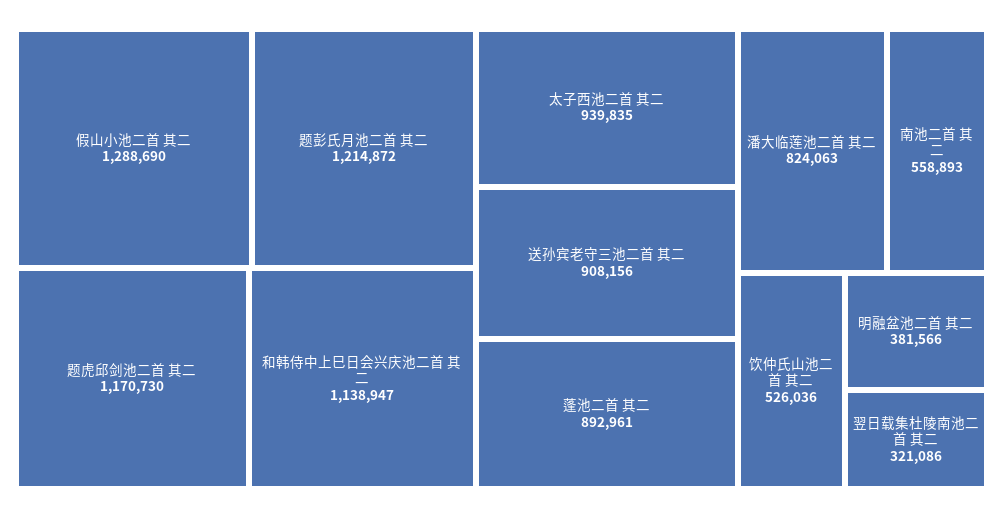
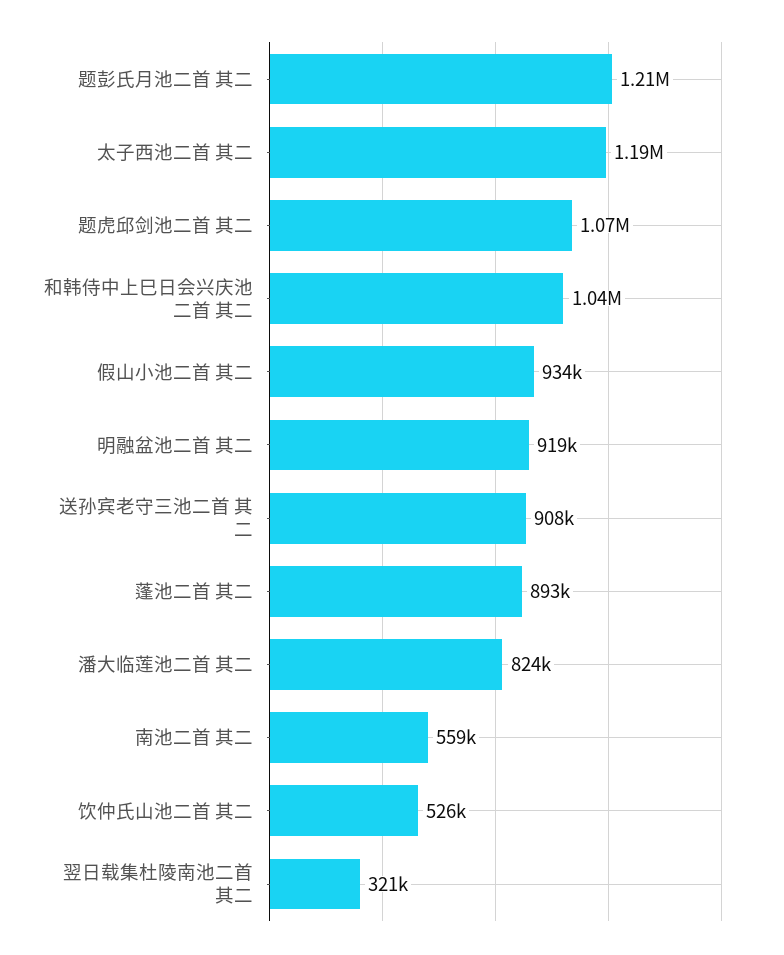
  {
-   "假山小池二首 其二": 1288690,
+   "假山小池二首 其二": 934000,
    "题彭氏月池二首 其二": 1214872,
-   "题虎邱剑池二首 其二": 1170730,
+   "题虎邱剑池二首 其二": 1070000,
-   "和韩侍中上巳日会兴庆池二首 其二": 1138947,
+   "和韩侍中上巳日会兴庆池二首 其二": 1040000,
-   "太子西池二首 其二": 939835,
+   "太子西池二首 其二": 1190000,
    "送孙宾老守三池二首 其二": 908156,
    "蓬池二首 其二": 892961,
    "潘大临莲池二首 其二": 824063,
    "南池二首 其二": 558893,
    "饮仲氏山池二首 其二": 526036,
-   "明融盆池二首 其二": 381566,
+   "明融盆池二首 其二": 919000,
    "翌日载集杜陵南池二首 其二": 321086
  }

